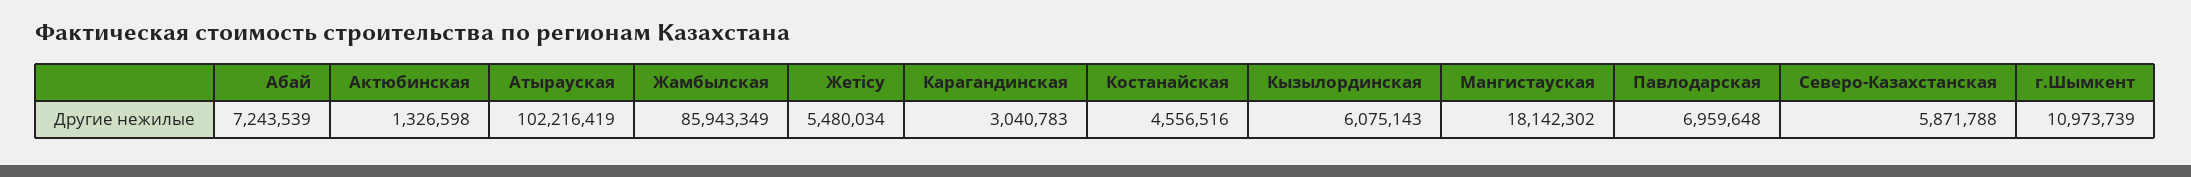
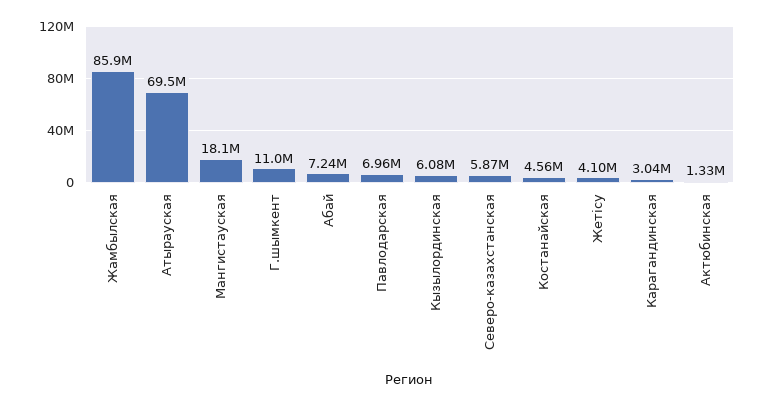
  {
    "Абай": 7243539,
    "Актюбинская": 1326598,
-   "Атырауская": 102216419,
+   "Атырауская": 69500000,
    "Жамбылская": 85943349,
-   "Жетісу": 5480034,
+   "Жетісу": 4100000,
    "Карагандинская": 3040783,
    "Костанайская": 4556516,
    "Кызылординская": 6075143,
    "Мангистауская": 18142302,
    "Павлодарская": 6959648,
    "Северо-Казахстанская": 5871788,
    "г.Шымкент": 10973739
  }

